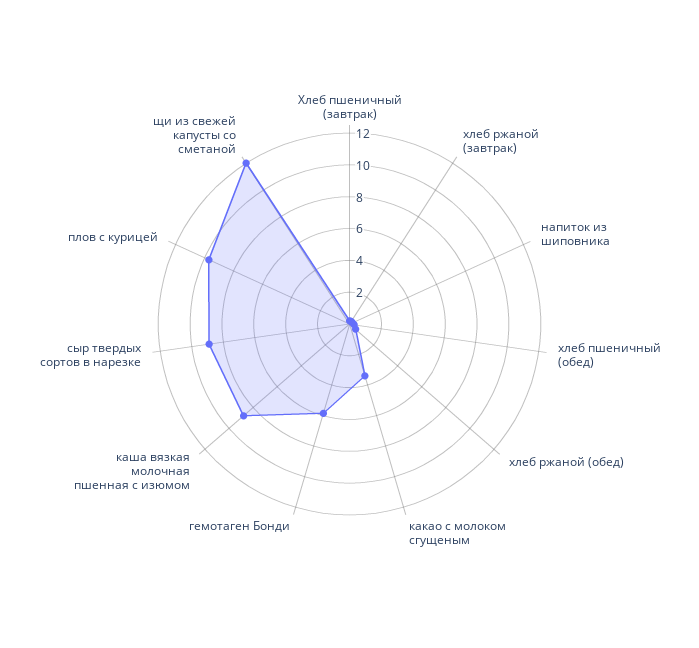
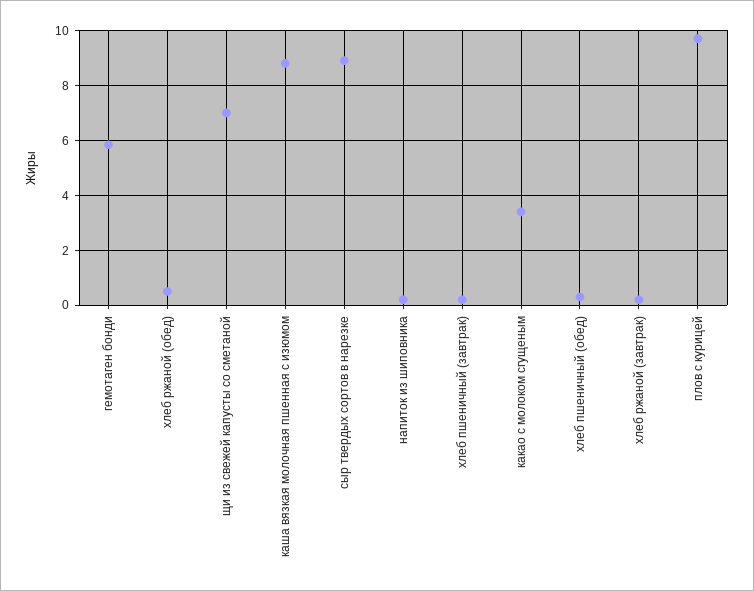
  {
    "Хлеб пшеничный (завтрак)": 0.25,
    "хлеб ржаной (завтрак)": 0.25,
    "напиток из шиповника": 0.25,
    "хлеб пшеничный (обед)": 0.25,
    "хлеб ржаной (обед)": 0.5,
    "какао с молоком сгущеным": 3.5,
    "гемотаген Бонди": 5.75,
    "каша вязкая молочная пшенная с изюмом": 8.75,
    "сыр твердых сортов в нарезке": 9,
    "плов с курицей": 9.75,
-   "щи из свежей капусты со сметаной": 12
+   "щи из свежей капусты со сметаной": 7
  }

